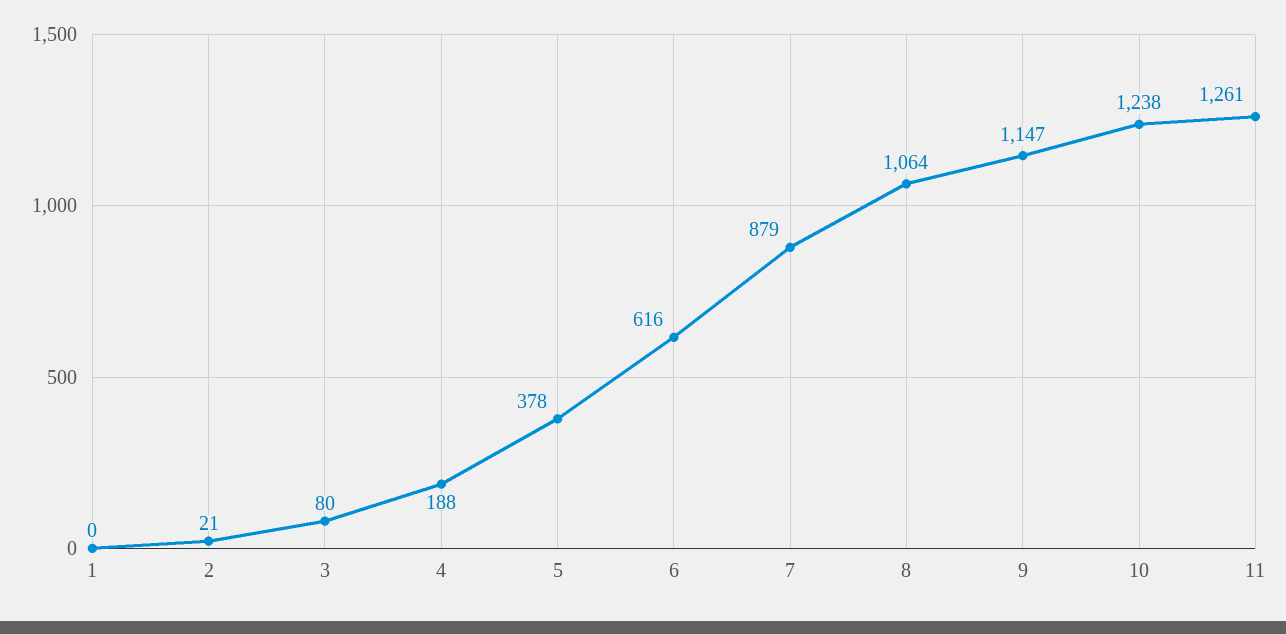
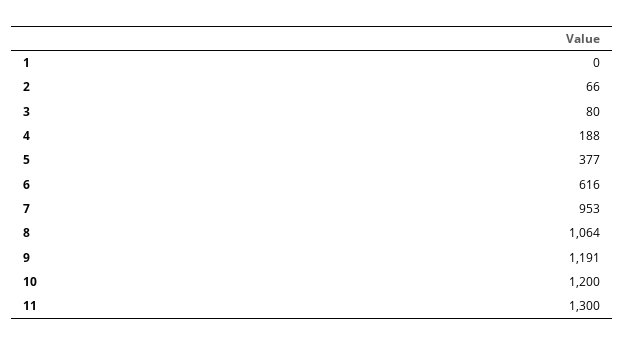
  {
    "1": 0,
-   "2": 21,
+   "2": 66,
    "3": 80,
    "4": 188,
-   "5": 378,
+   "5": 377,
    "6": 616,
-   "7": 879,
+   "7": 953,
    "8": 1064,
-   "9": 1147,
+   "9": 1191,
-   "10": 1238,
+   "10": 1200,
-   "11": 1261
+   "11": 1300
  }

